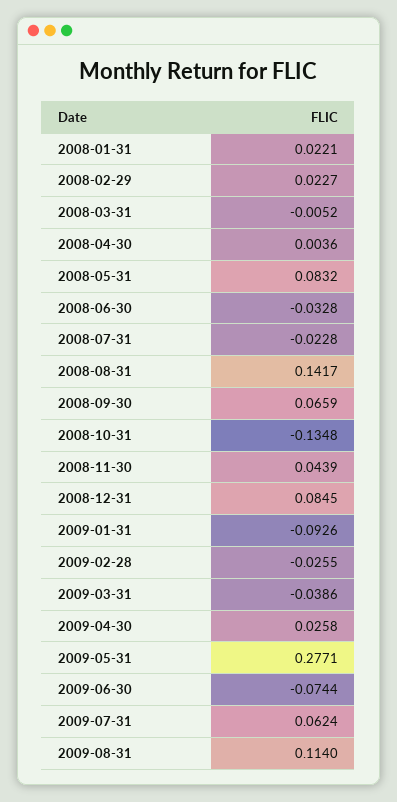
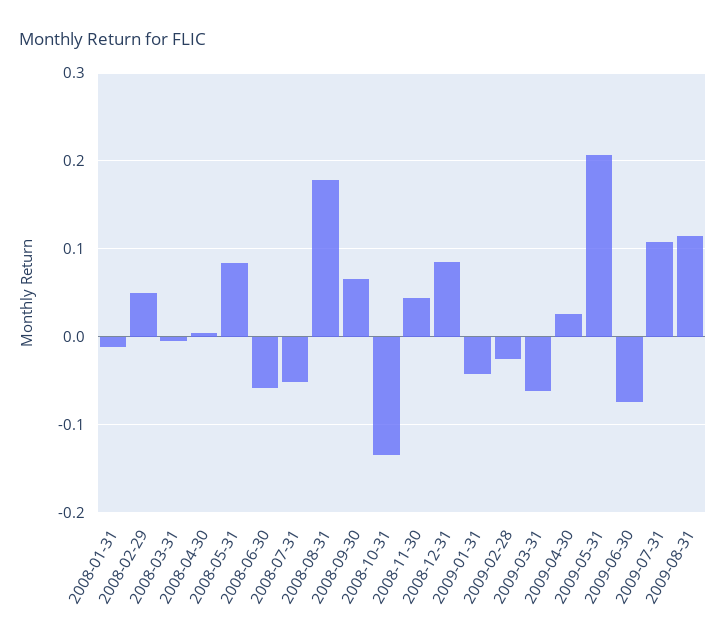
  {
-   "2008-01-31": 0.0221,
+   "2008-01-31": -0.01,
-   "2008-02-29": 0.0227,
+   "2008-02-29": 0.05,
    "2008-03-31": -0.0052,
    "2008-04-30": 0.0036,
    "2008-05-31": 0.0832,
-   "2008-06-30": -0.0328,
+   "2008-06-30": -0.06,
-   "2008-07-31": -0.0228,
+   "2008-07-31": -0.05,
-   "2008-08-31": 0.1417,
+   "2008-08-31": 0.18,
    "2008-09-30": 0.0659,
    "2008-10-31": -0.1348,
    "2008-11-30": 0.0439,
    "2008-12-31": 0.0845,
-   "2009-01-31": -0.0926,
+   "2009-01-31": -0.04,
    "2009-02-28": -0.0255,
-   "2009-03-31": -0.0386,
+   "2009-03-31": -0.06,
    "2009-04-30": 0.0258,
-   "2009-05-31": 0.2771,
+   "2009-05-31": 0.21,
    "2009-06-30": -0.0744,
-   "2009-07-31": 0.0624,
+   "2009-07-31": 0.11,
    "2009-08-31": 0.114
  }

